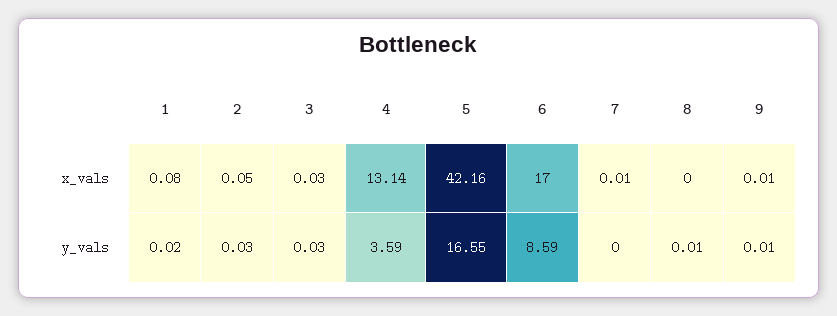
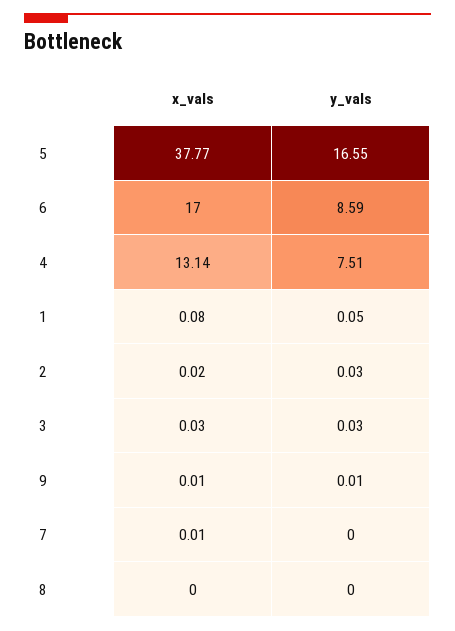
  {
    "1": {
      "x_vals": 0.08,
-     "y_vals": 0.02
+     "y_vals": 0.05
    },
    "2": {
-     "x_vals": 0.05,
+     "x_vals": 0.02,
      "y_vals": 0.03
    },
    "3": {
      "x_vals": 0.03,
      "y_vals": 0.03
    },
    "4": {
      "x_vals": 13.14,
-     "y_vals": 3.59
+     "y_vals": 7.51
    },
    "5": {
-     "x_vals": 42.16,
+     "x_vals": 37.77,
      "y_vals": 16.55
    },
    "6": {
      "x_vals": 17,
      "y_vals": 8.59
    },
    "7": {
      "x_vals": 0.01,
      "y_vals": 0
    },
    "8": {
      "x_vals": 0,
-     "y_vals": 0.01
+     "y_vals": 0
    },
    "9": {
      "x_vals": 0.01,
      "y_vals": 0.01
    }
  }

